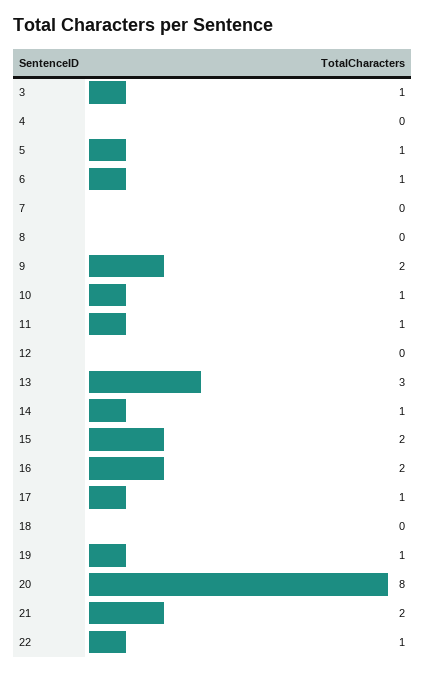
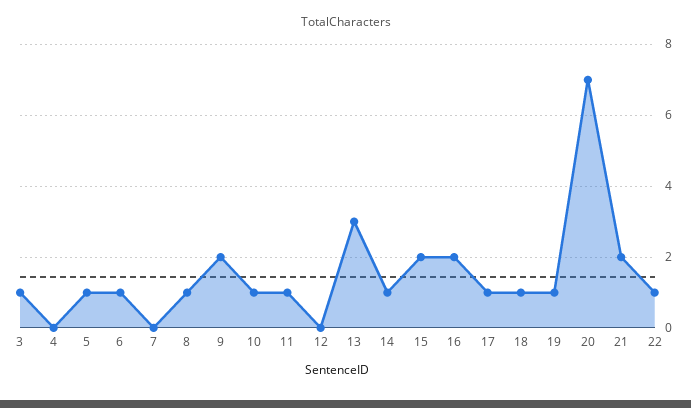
  {
    "3": 1,
    "4": 0,
    "5": 1,
    "6": 1,
    "7": 0,
-   "8": 0,
+   "8": 1,
    "9": 2,
    "10": 1,
    "11": 1,
    "12": 0,
    "13": 3,
    "14": 1,
    "15": 2,
    "16": 2,
    "17": 1,
-   "18": 0,
+   "18": 1,
    "19": 1,
-   "20": 8,
+   "20": 7,
    "21": 2,
    "22": 1
  }

